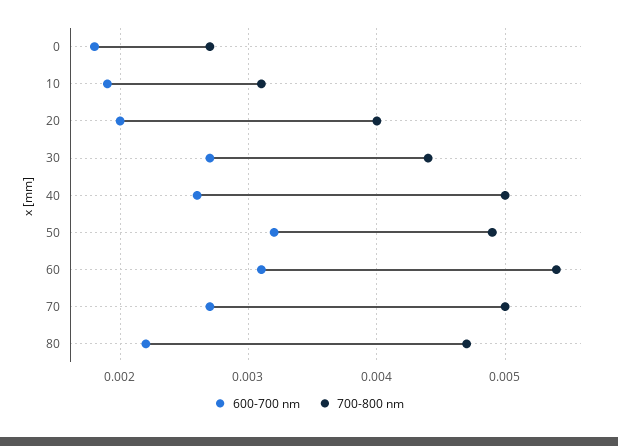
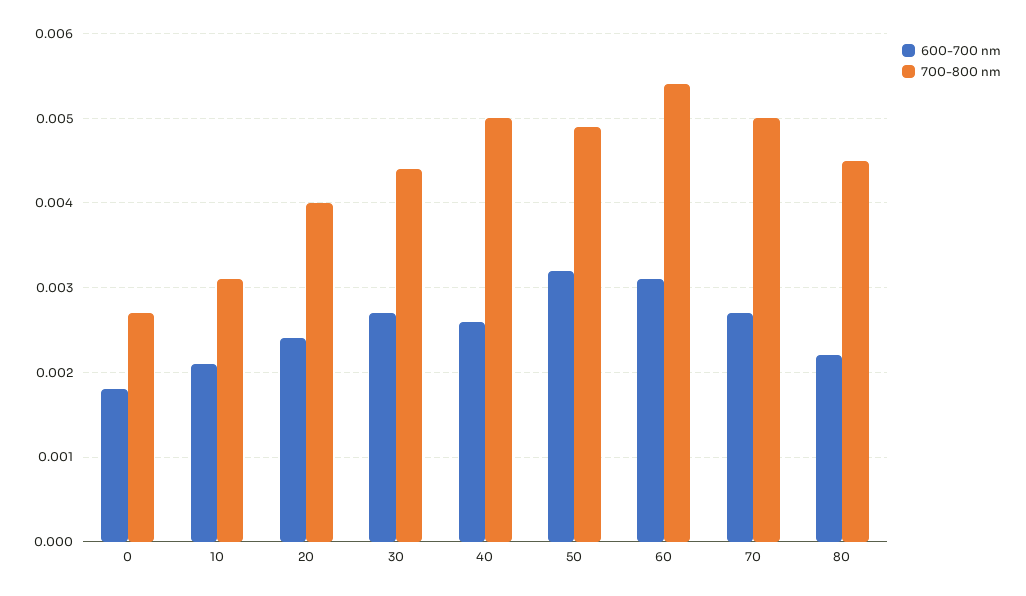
  {
    "600-700 nm": {
      "0": 0.0018,
-     "10": 0.0019,
+     "10": 0.0021,
-     "20": 0.002,
+     "20": 0.0024,
      "30": 0.0027,
      "40": 0.0026,
      "50": 0.0032,
      "60": 0.0031,
      "70": 0.0027,
      "80": 0.0022
    },
    "700-800 nm": {
      "0": 0.0027,
      "10": 0.0031,
      "20": 0.004,
      "30": 0.0044,
      "40": 0.005,
      "50": 0.0049,
      "60": 0.0054,
      "70": 0.005,
-     "80": 0.0047
+     "80": 0.0045
    }
  }

